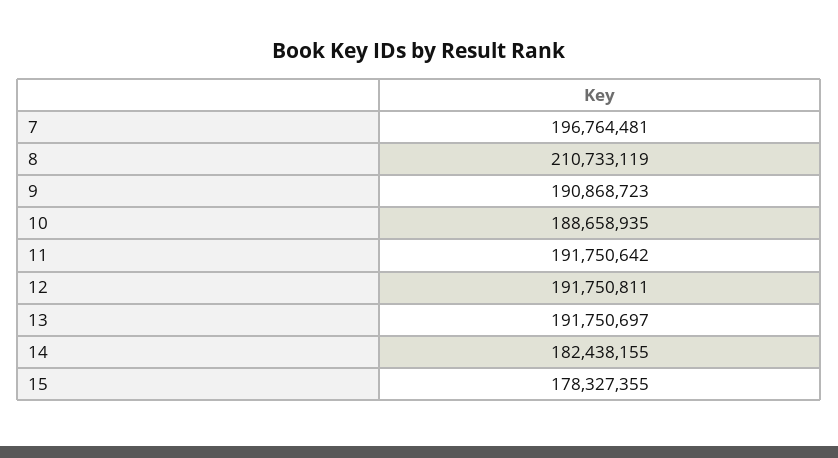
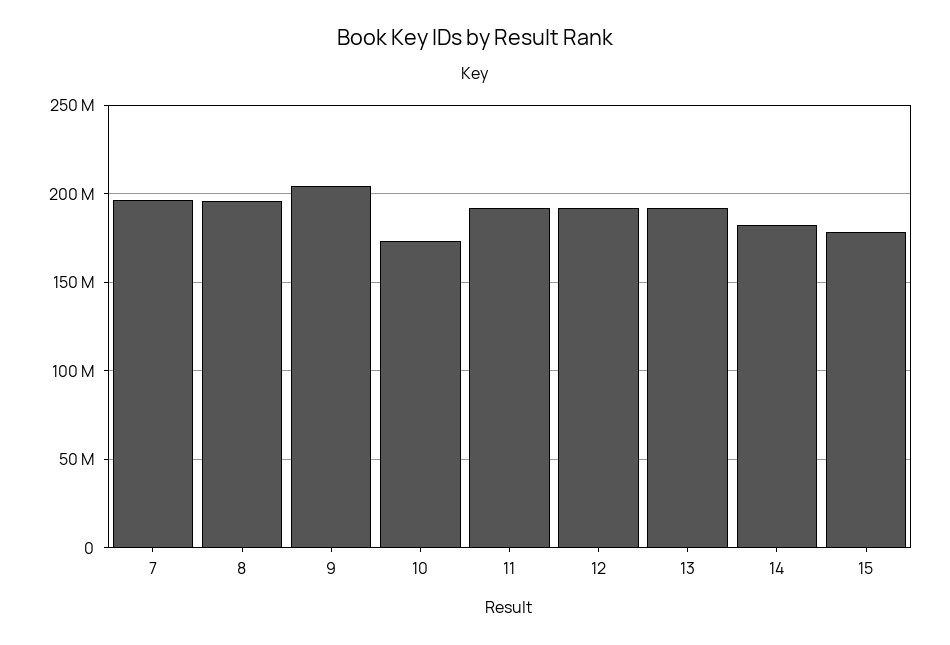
  {
    "7": 196764481,
-   "8": 210733119,
+   "8": 195000000,
-   "9": 190868723,
+   "9": 205000000,
-   "10": 188658935,
+   "10": 175000000,
    "11": 191750642,
    "12": 191750811,
    "13": 191750697,
    "14": 182438155,
    "15": 178327355
  }

